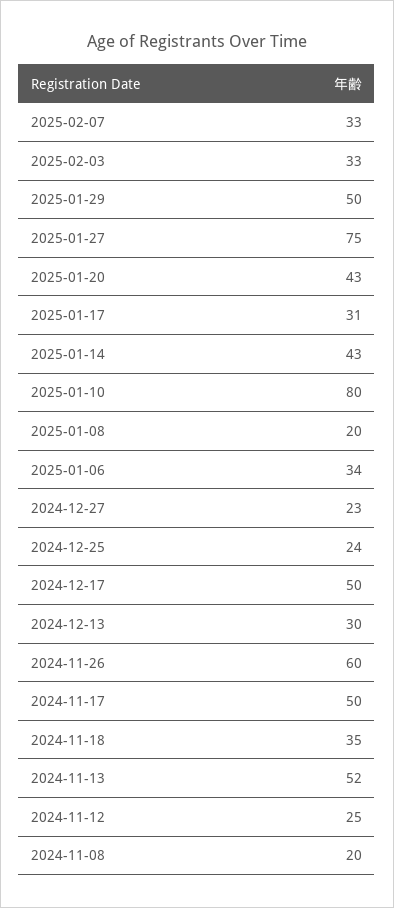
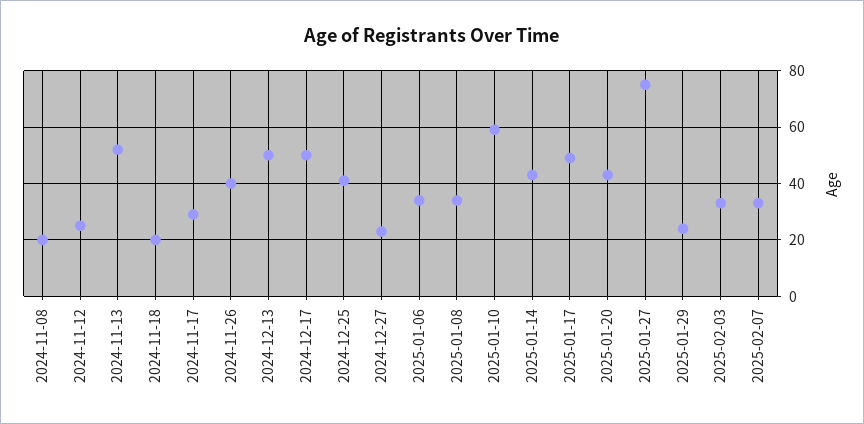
  {
    "2025-02-07": 33,
    "2025-02-03": 33,
-   "2025-01-29": 50,
+   "2025-01-29": 25,
    "2025-01-27": 75,
    "2025-01-20": 43,
-   "2025-01-17": 31,
+   "2025-01-17": 50,
    "2025-01-14": 43,
-   "2025-01-10": 80,
+   "2025-01-10": 60,
-   "2025-01-08": 20,
+   "2025-01-08": 35,
    "2025-01-06": 34,
    "2024-12-27": 23,
-   "2024-12-25": 24,
+   "2024-12-25": 40,
    "2024-12-17": 50,
-   "2024-12-13": 30,
+   "2024-12-13": 50,
-   "2024-11-26": 60,
+   "2024-11-26": 40,
-   "2024-11-17": 50,
+   "2024-11-17": 30,
-   "2024-11-18": 35,
+   "2024-11-18": 20,
    "2024-11-13": 52,
    "2024-11-12": 25,
    "2024-11-08": 20
  }

